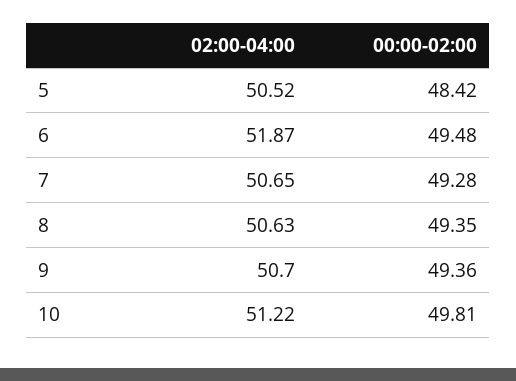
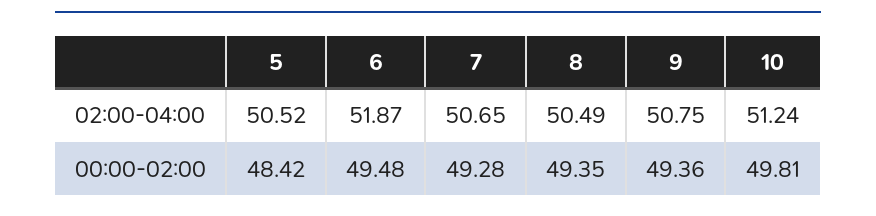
  {
    "02:00-04:00": {
      "5": 50.52,
      "6": 51.87,
      "7": 50.65,
-     "8": 50.63,
+     "8": 50.49,
-     "9": 50.7,
+     "9": 50.75,
-     "10": 51.22
+     "10": 51.24
    },
    "00:00-02:00": {
      "5": 48.42,
      "6": 49.48,
      "7": 49.28,
      "8": 49.35,
      "9": 49.36,
      "10": 49.81
    }
  }

